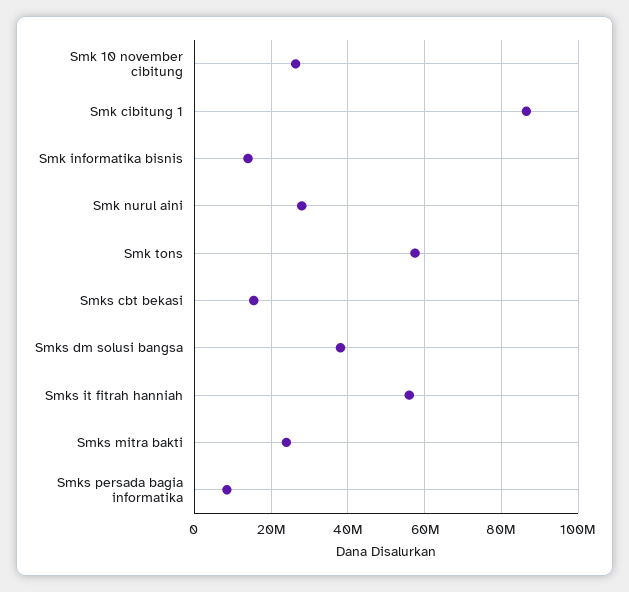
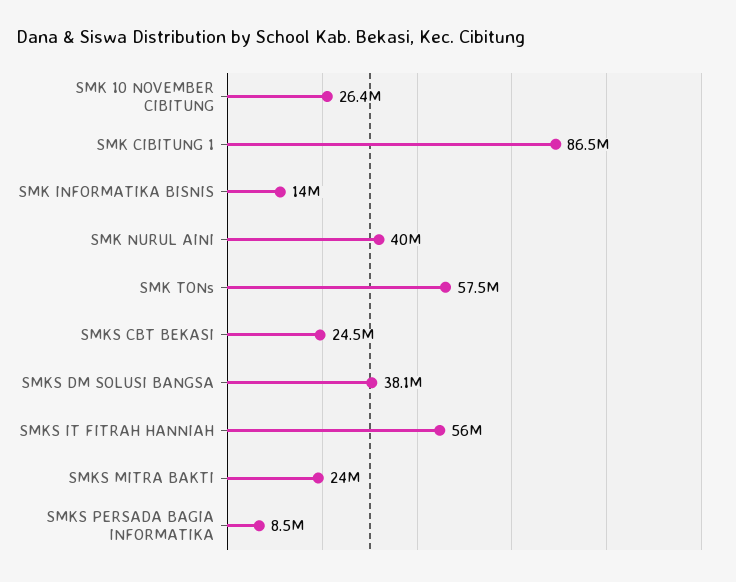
  {
    "Smk 10 november cibitung": 26400000,
    "Smk cibitung 1": 86500000,
    "Smk informatika bisnis": 14000000,
-   "Smk nurul aini": 28000000,
+   "Smk nurul aini": 40000000,
    "Smk tons": 57500000,
-   "Smks cbt bekasi": 16000000,
+   "Smks cbt bekasi": 24500000,
    "Smks dm solusi bangsa": 38100000,
    "Smks it fitrah hanniah": 56000000,
    "Smks mitra bakti": 24000000,
    "Smks persada bagia informatika": 8500000
  }

